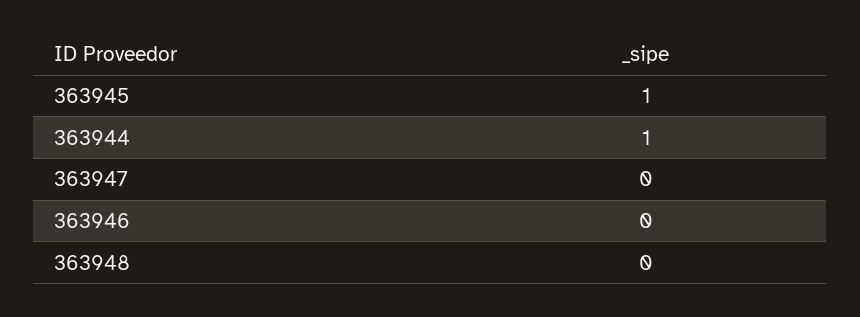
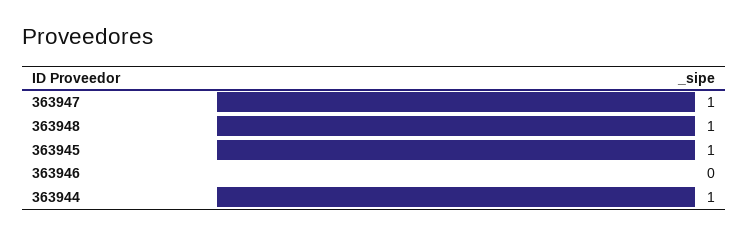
  {
    "363945": 1,
    "363944": 1,
-   "363947": 0,
+   "363947": 1,
    "363946": 0,
-   "363948": 0
+   "363948": 1
  }

